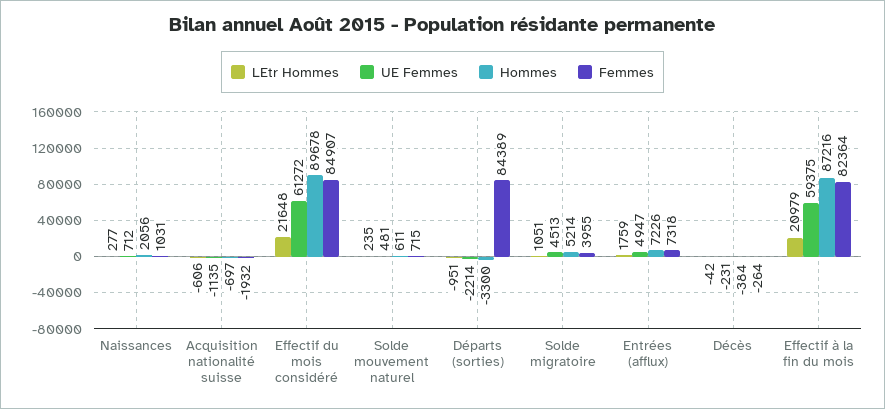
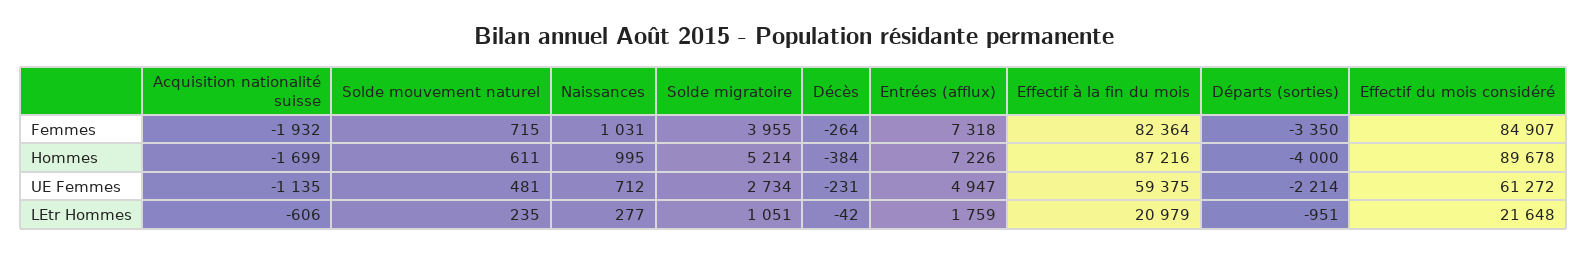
  {
    "LEtr Hommes": {
      "Naissances": 277,
      "Acquisition nationalité suisse": -606,
      "Effectif du mois considéré": 21648,
      "Solde mouvement naturel": 235,
      "Départs (sorties)": -951,
      "Solde migratoire": 1051,
      "Entrées (afflux)": 1759,
      "Décès": -42,
      "Effectif à la fin du mois": 20979
    },
    "UE Femmes": {
      "Naissances": 712,
      "Acquisition nationalité suisse": -1135,
      "Effectif du mois considéré": 61272,
      "Solde mouvement naturel": 481,
      "Départs (sorties)": -2214,
-     "Solde migratoire": 4513,
+     "Solde migratoire": 2734,
      "Entrées (afflux)": 4947,
      "Décès": -231,
      "Effectif à la fin du mois": 59375
    },
    "Hommes": {
-     "Naissances": 2056,
+     "Naissances": 995,
-     "Acquisition nationalité suisse": -697,
+     "Acquisition nationalité suisse": -1699,
      "Effectif du mois considéré": 89678,
      "Solde mouvement naturel": 611,
-     "Départs (sorties)": -3300,
+     "Départs (sorties)": -4000,
      "Solde migratoire": 5214,
      "Entrées (afflux)": 7226,
      "Décès": -384,
      "Effectif à la fin du mois": 87216
    },
    "Femmes": {
      "Naissances": 1031,
      "Acquisition nationalité suisse": -1932,
      "Effectif du mois considéré": 84907,
      "Solde mouvement naturel": 715,
-     "Départs (sorties)": 84389,
+     "Départs (sorties)": -3350,
      "Solde migratoire": 3955,
      "Entrées (afflux)": 7318,
      "Décès": -264,
      "Effectif à la fin du mois": 82364
    }
  }

